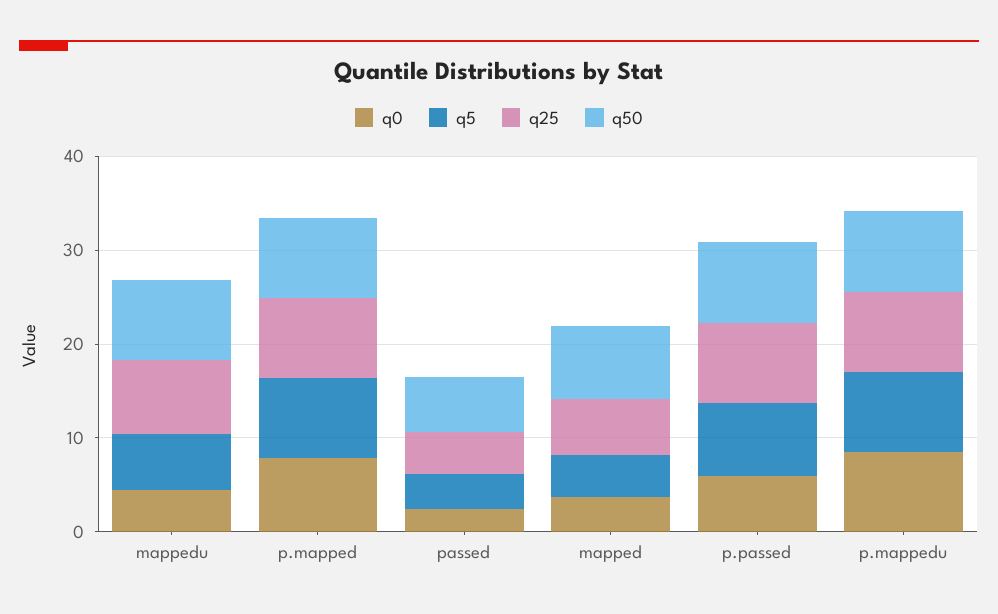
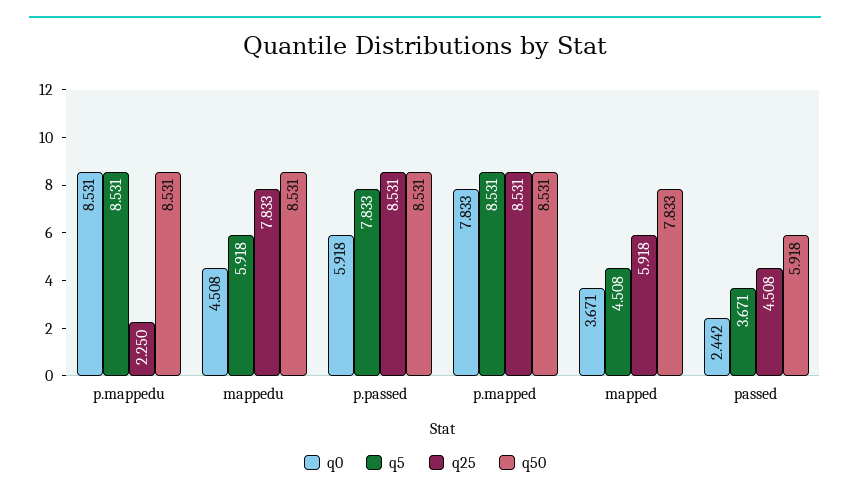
  {
    "q0": {
      "mappedu": 4.508,
      "p.mapped": 7.833,
      "passed": 2.442,
      "mapped": 3.671,
      "p.passed": 5.918,
      "p.mappedu": 8.531
    },
    "q5": {
      "mappedu": 5.918,
      "p.mapped": 8.531,
      "passed": 3.671,
      "mapped": 4.508,
      "p.passed": 7.833,
      "p.mappedu": 8.531
    },
    "q25": {
      "mappedu": 7.833,
      "p.mapped": 8.531,
      "passed": 4.508,
      "mapped": 5.918,
      "p.passed": 8.531,
-     "p.mappedu": 8
+     "p.mappedu": 2.25
    },
    "q50": {
      "mappedu": 8.531,
      "p.mapped": 8.531,
      "passed": 5.918,
      "mapped": 7.833,
      "p.passed": 8.531,
      "p.mappedu": 8.531
    }
  }

